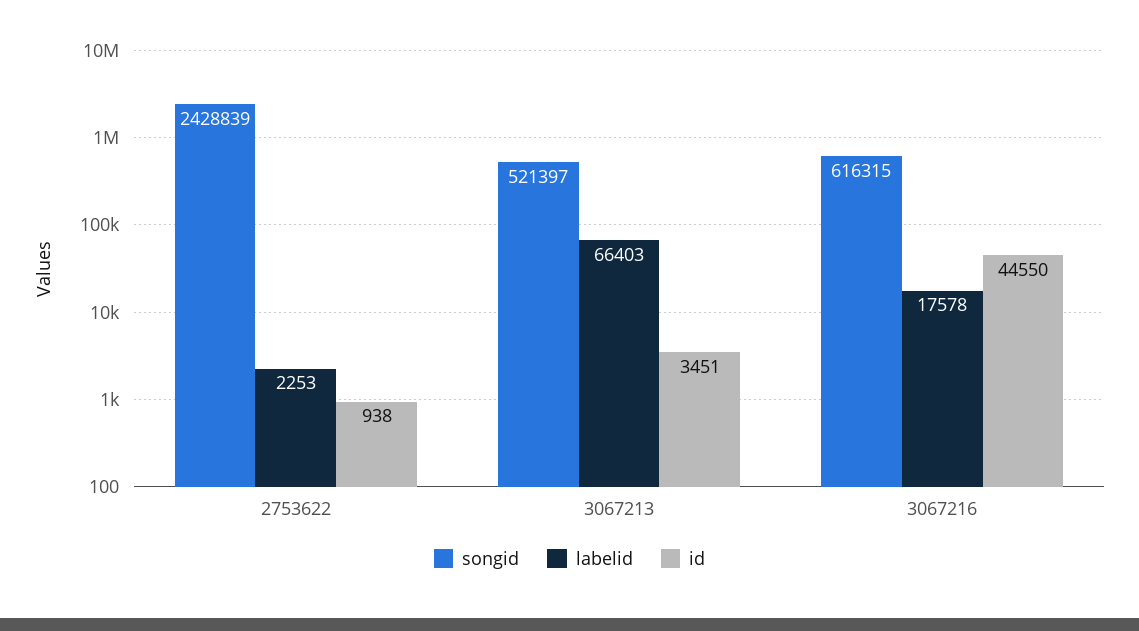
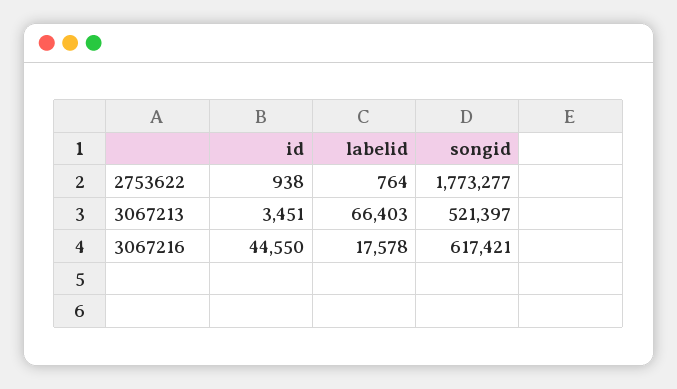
  {
    "songid": {
-     "2753622": 2428839,
+     "2753622": 1773277,
      "3067213": 521397,
-     "3067216": 616315
+     "3067216": 617421
    },
    "labelid": {
-     "2753622": 2253,
+     "2753622": 764,
      "3067213": 66403,
      "3067216": 17578
    },
    "id": {
      "2753622": 938,
      "3067213": 3451,
      "3067216": 44550
    }
  }

